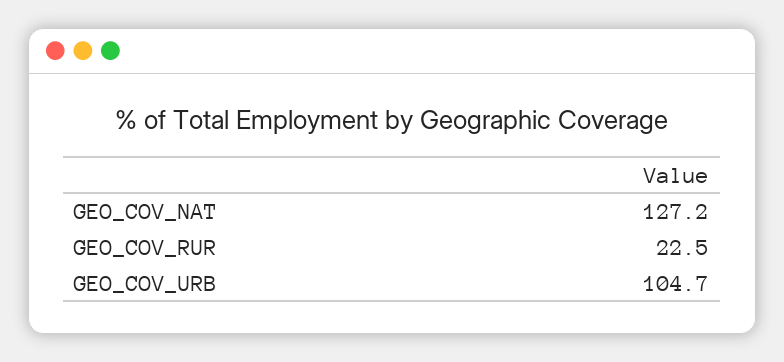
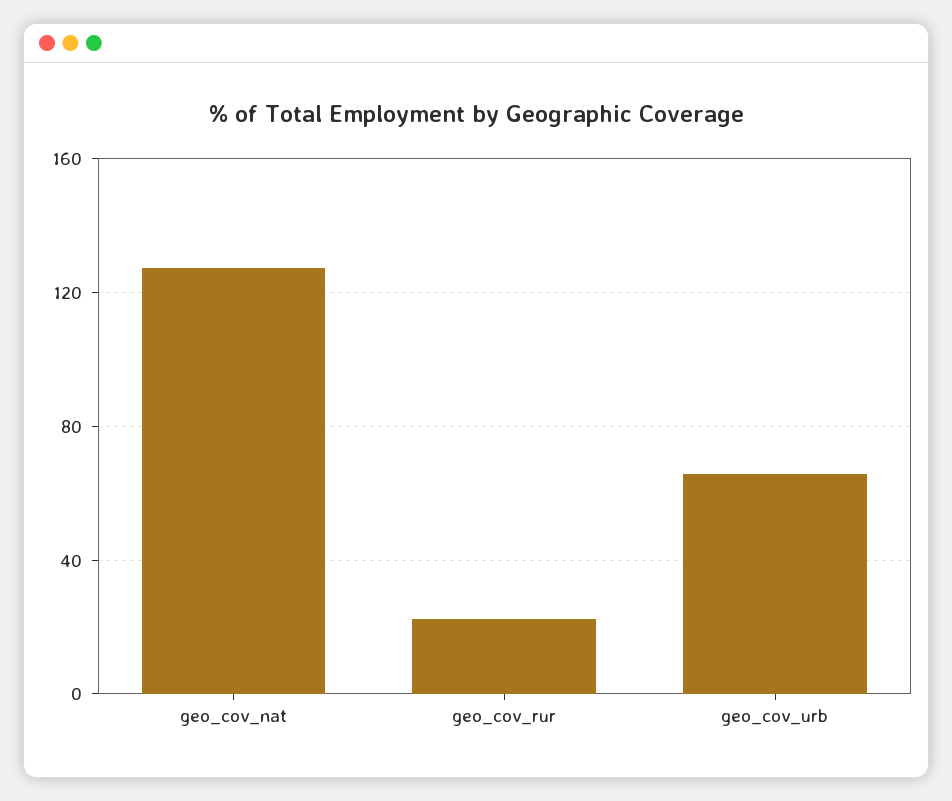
  {
    "GEO_COV_NAT": 127.2,
    "GEO_COV_RUR": 22.5,
-   "GEO_COV_URB": 104.7
+   "GEO_COV_URB": 65
  }

